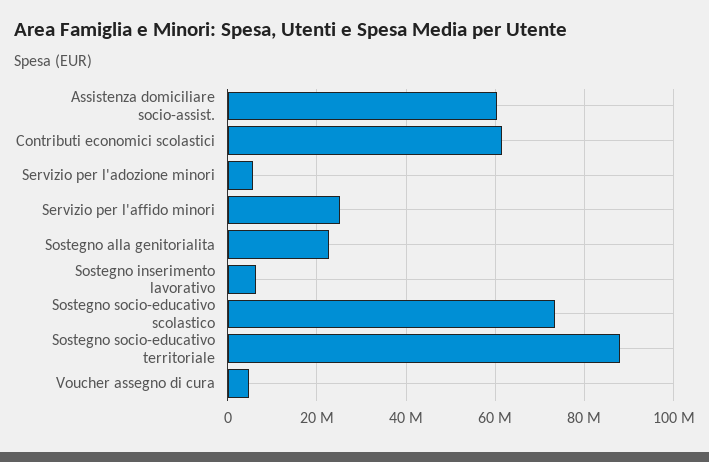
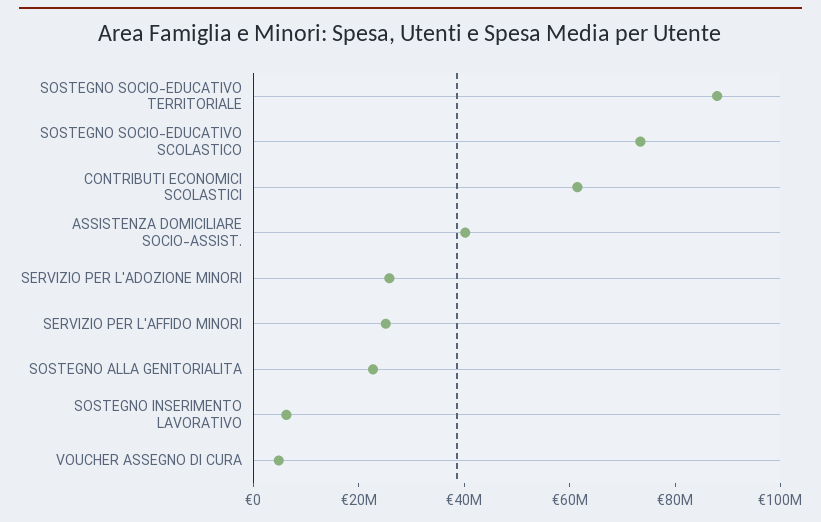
  {
-   "Assistenza domiciliare socio-assist.": 60000000,
+   "Assistenza domiciliare socio-assist.": 40000000,
    "Contributi economici scolastici": 62000000,
-   "Servizio per l'adozione minori": 6000000,
+   "Servizio per l'adozione minori": 25000000,
    "Servizio per l'affido minori": 26000000,
    "Sostegno alla genitorialita": 22000000,
    "Sostegno inserimento lavorativo": 6000000,
    "Sostegno socio-educativo scolastico": 74000000,
    "Sostegno socio-educativo territoriale": 88000000,
    "Voucher assegno di cura": 4000000
  }

